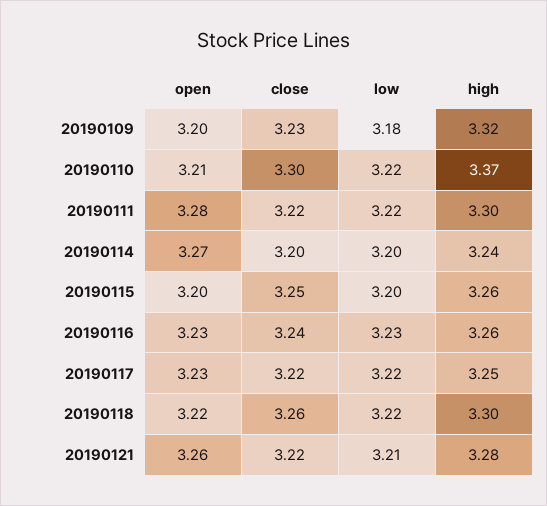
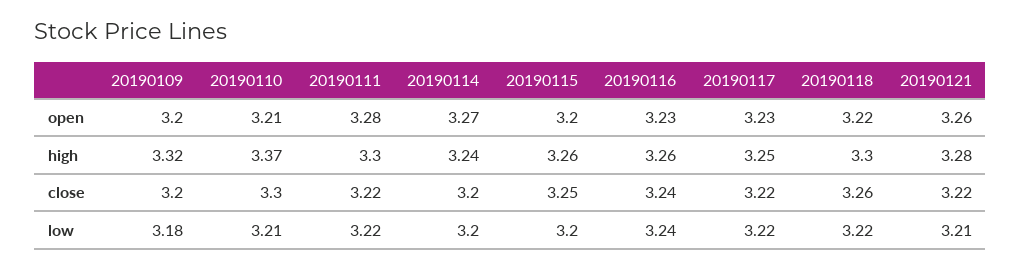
  {
    "open": {
      "20190109": 3.2,
      "20190110": 3.21,
      "20190111": 3.28,
      "20190114": 3.27,
      "20190115": 3.2,
      "20190116": 3.23,
      "20190117": 3.23,
      "20190118": 3.22,
      "20190121": 3.26
    },
    "close": {
-     "20190109": 3.23,
+     "20190109": 3.2,
      "20190110": 3.3,
      "20190111": 3.22,
      "20190114": 3.2,
      "20190115": 3.25,
      "20190116": 3.24,
      "20190117": 3.22,
      "20190118": 3.26,
      "20190121": 3.22
    },
    "low": {
      "20190109": 3.18,
-     "20190110": 3.22,
+     "20190110": 3.21,
      "20190111": 3.22,
      "20190114": 3.2,
      "20190115": 3.2,
-     "20190116": 3.23,
+     "20190116": 3.24,
      "20190117": 3.22,
      "20190118": 3.22,
      "20190121": 3.21
    },
    "high": {
      "20190109": 3.32,
      "20190110": 3.37,
      "20190111": 3.3,
      "20190114": 3.24,
      "20190115": 3.26,
      "20190116": 3.26,
      "20190117": 3.25,
      "20190118": 3.3,
      "20190121": 3.28
    }
  }

